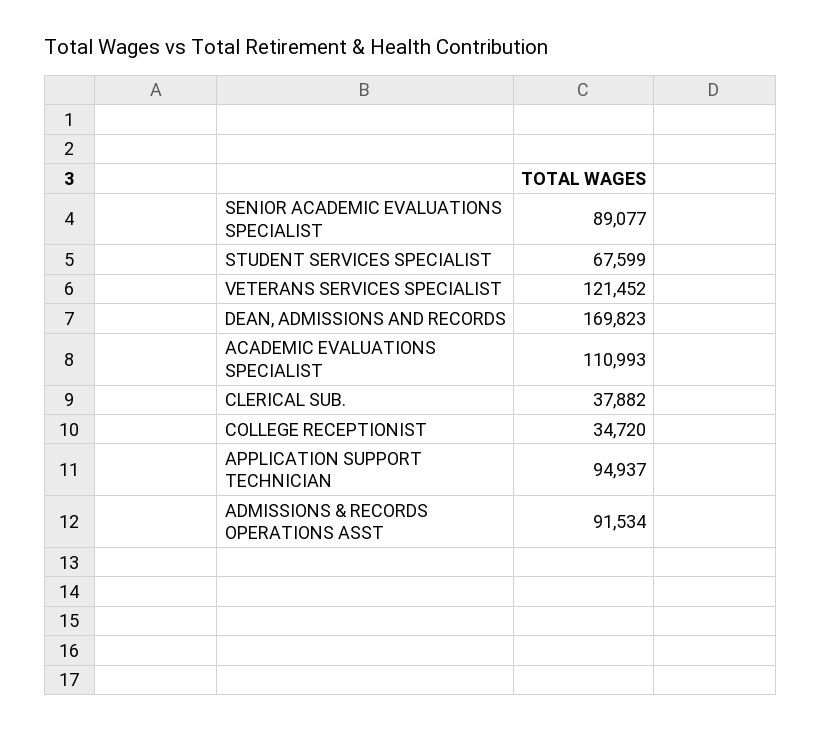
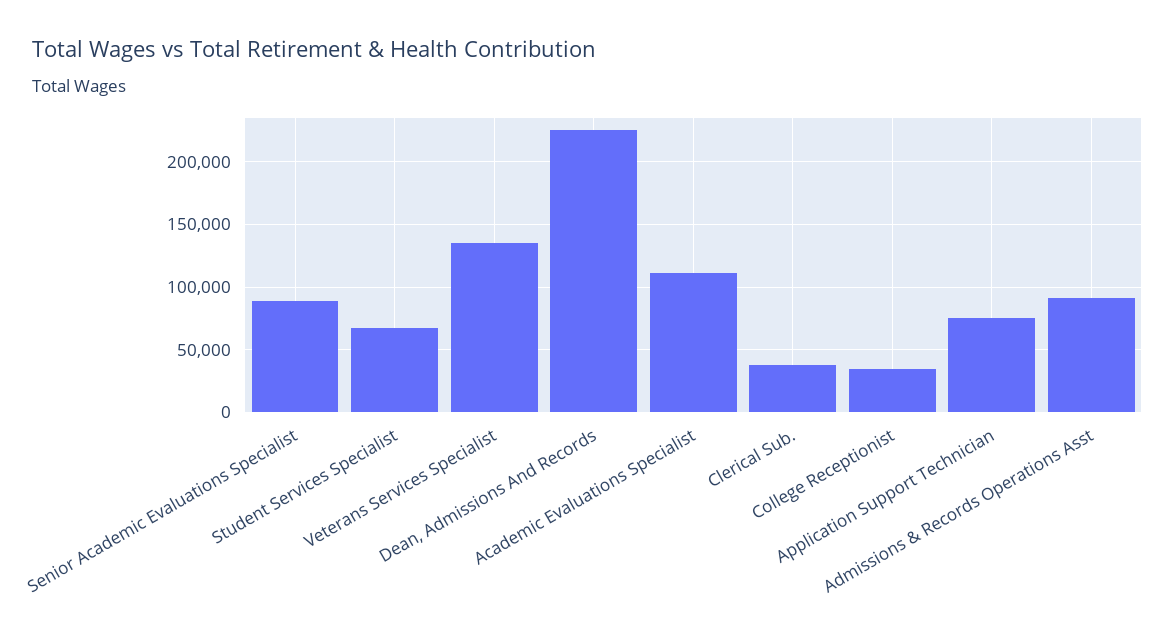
  {
    "SENIOR ACADEMIC EVALUATIONS SPECIALIST": 89077,
    "STUDENT SERVICES SPECIALIST": 67599,
-   "VETERANS SERVICES SPECIALIST": 121452,
+   "VETERANS SERVICES SPECIALIST": 135000,
-   "DEAN, ADMISSIONS AND RECORDS": 169823,
+   "DEAN, ADMISSIONS AND RECORDS": 225000,
    "ACADEMIC EVALUATIONS SPECIALIST": 110993,
    "CLERICAL SUB.": 37882,
    "COLLEGE RECEPTIONIST": 34720,
-   "APPLICATION SUPPORT TECHNICIAN": 94937,
+   "APPLICATION SUPPORT TECHNICIAN": 75000,
    "ADMISSIONS & RECORDS OPERATIONS ASST": 91534
  }

